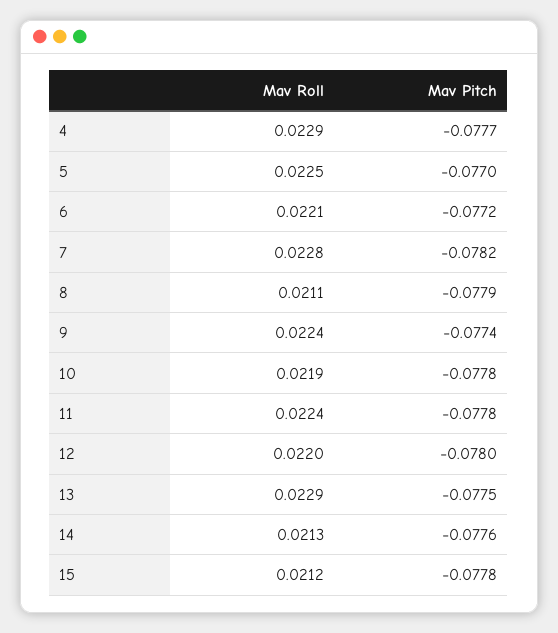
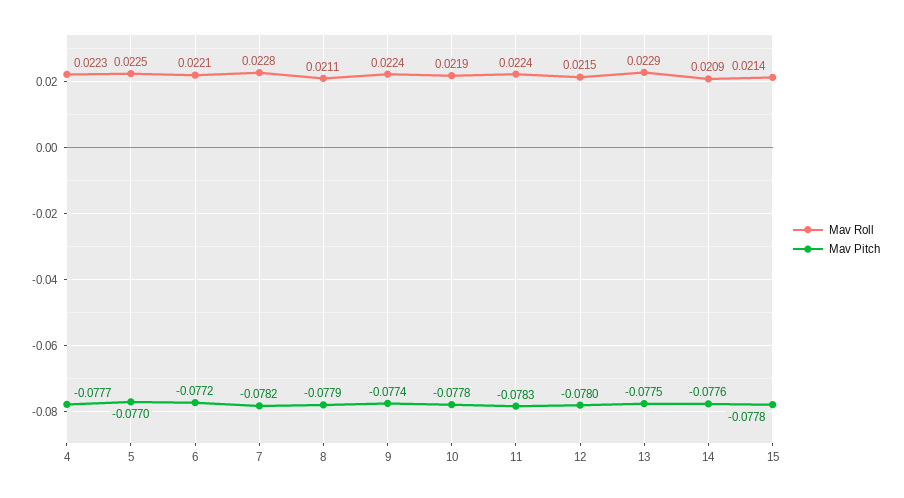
  {
    "Mav Roll": {
-     "4": 0.0229,
+     "4": 0.0223,
      "5": 0.0225,
      "6": 0.0221,
      "7": 0.0228,
      "8": 0.0211,
      "9": 0.0224,
      "10": 0.0219,
      "11": 0.0224,
-     "12": 0.022,
+     "12": 0.0215,
      "13": 0.0229,
-     "14": 0.0213,
+     "14": 0.0209,
-     "15": 0.0212
+     "15": 0.0214
    },
    "Mav Pitch": {
      "4": -0.0777,
      "5": -0.077,
      "6": -0.0772,
      "7": -0.0782,
      "8": -0.0779,
      "9": -0.0774,
      "10": -0.0778,
-     "11": -0.0778,
+     "11": -0.0783,
      "12": -0.078,
      "13": -0.0775,
      "14": -0.0776,
      "15": -0.0778
    }
  }

